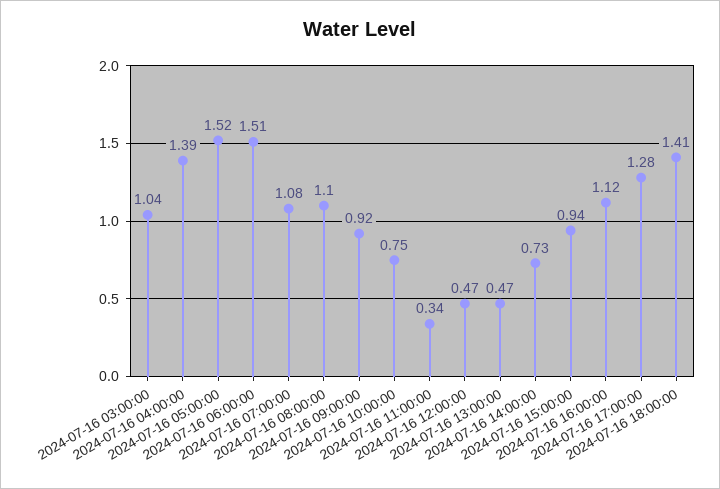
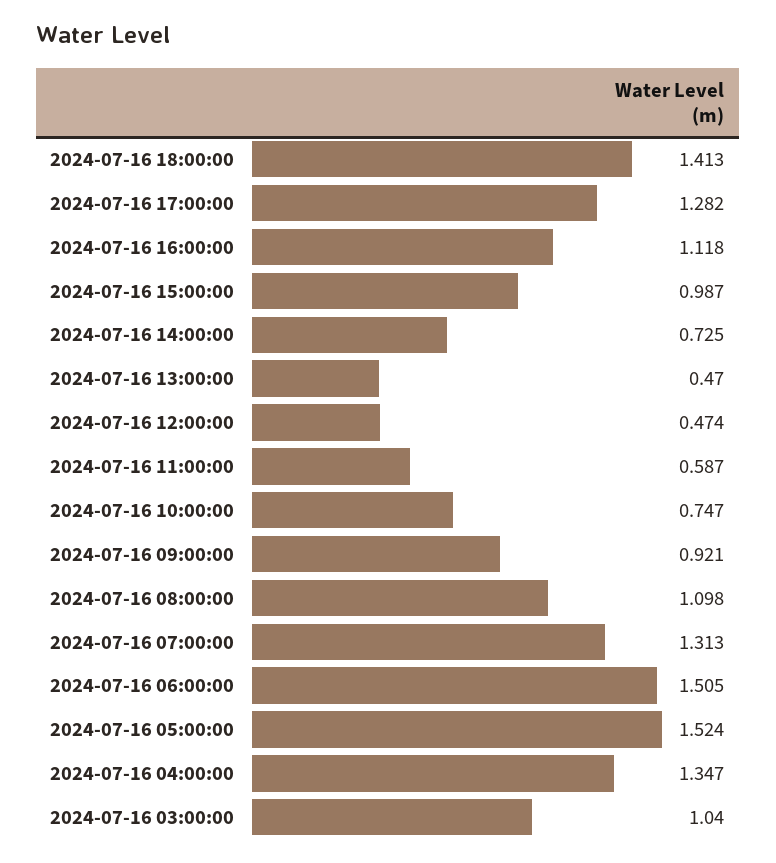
  {
    "2024-07-16 03:00:00": 1.04,
-   "2024-07-16 04:00:00": 1.39,
+   "2024-07-16 04:00:00": 1.347,
    "2024-07-16 05:00:00": 1.524,
    "2024-07-16 06:00:00": 1.505,
-   "2024-07-16 07:00:00": 1.08,
+   "2024-07-16 07:00:00": 1.313,
    "2024-07-16 08:00:00": 1.098,
    "2024-07-16 09:00:00": 0.921,
    "2024-07-16 10:00:00": 0.747,
-   "2024-07-16 11:00:00": 0.34,
+   "2024-07-16 11:00:00": 0.587,
    "2024-07-16 12:00:00": 0.474,
    "2024-07-16 13:00:00": 0.47,
    "2024-07-16 14:00:00": 0.725,
-   "2024-07-16 15:00:00": 0.94,
+   "2024-07-16 15:00:00": 0.987,
    "2024-07-16 16:00:00": 1.118,
    "2024-07-16 17:00:00": 1.282,
    "2024-07-16 18:00:00": 1.413
  }

